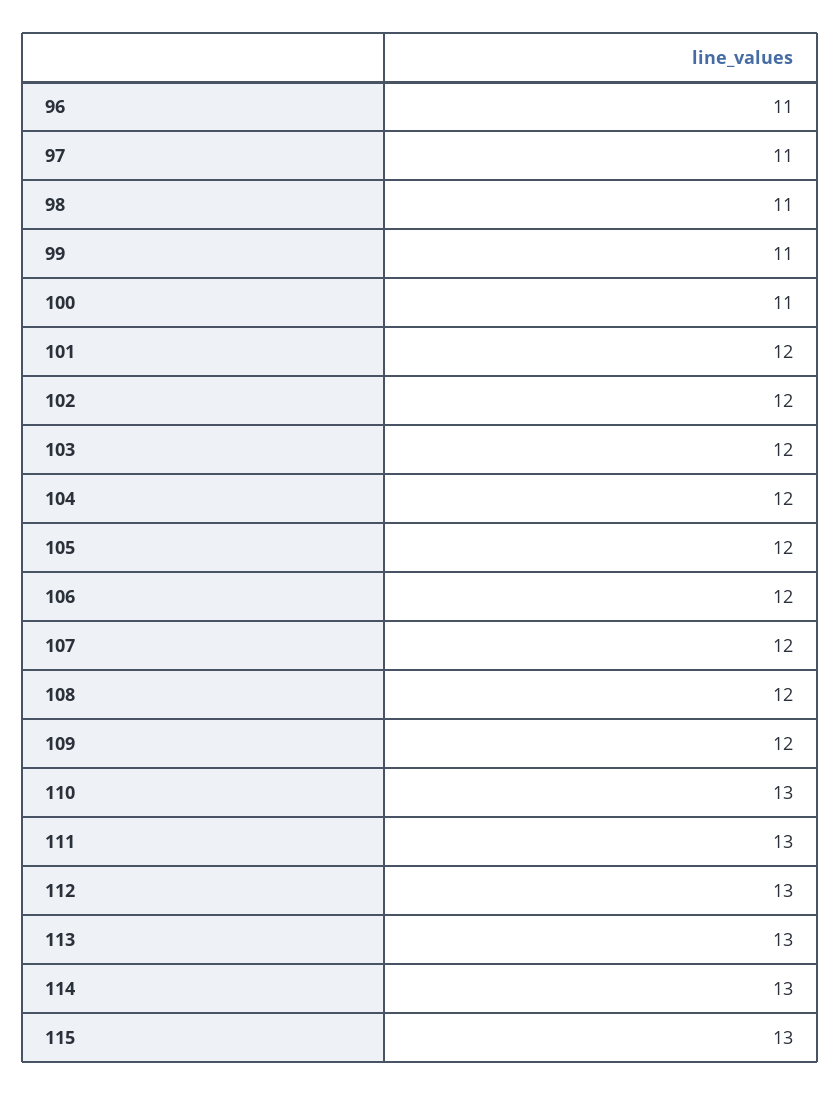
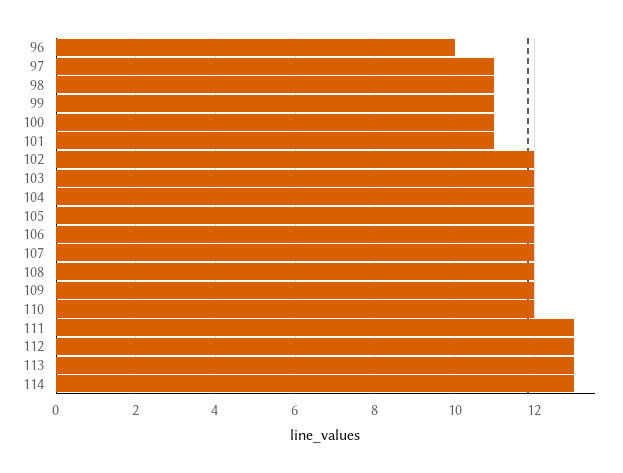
  {
-   "96": 11,
+   "96": 10,
    "97": 11,
    "98": 11,
    "99": 11,
    "100": 11,
-   "101": 12,
+   "101": 11,
    "102": 12,
    "103": 12,
    "104": 12,
    "105": 12,
    "106": 12,
    "107": 12,
    "108": 12,
    "109": 12,
-   "110": 13,
+   "110": 12,
    "111": 13,
    "112": 13,
    "113": 13,
-   "114": 13,
+   "114": 13
-   "115": 13
  }

